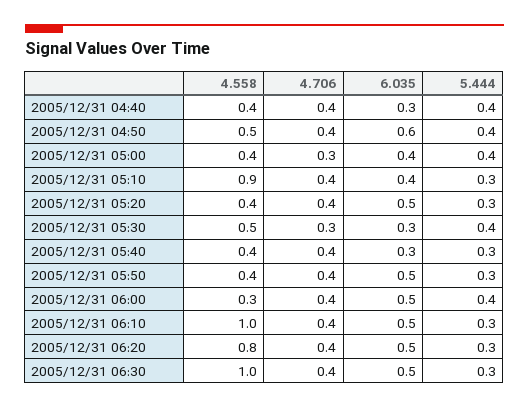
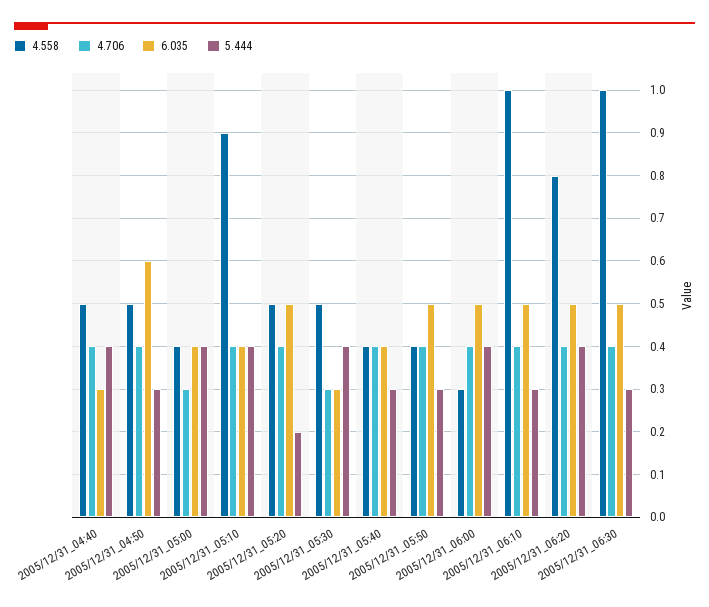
  {
    "4.558": {
-     "2005/12/31 04:40": 0.4,
+     "2005/12/31 04:40": 0.5,
      "2005/12/31 04:50": 0.5,
      "2005/12/31 05:00": 0.4,
      "2005/12/31 05:10": 0.9,
-     "2005/12/31 05:20": 0.4,
+     "2005/12/31 05:20": 0.5,
      "2005/12/31 05:30": 0.5,
      "2005/12/31 05:40": 0.4,
      "2005/12/31 05:50": 0.4,
      "2005/12/31 06:00": 0.3,
      "2005/12/31 06:10": 1,
      "2005/12/31 06:20": 0.8,
      "2005/12/31 06:30": 1
    },
    "4.706": {
      "2005/12/31 04:40": 0.4,
      "2005/12/31 04:50": 0.4,
      "2005/12/31 05:00": 0.3,
      "2005/12/31 05:10": 0.4,
      "2005/12/31 05:20": 0.4,
      "2005/12/31 05:30": 0.3,
      "2005/12/31 05:40": 0.4,
      "2005/12/31 05:50": 0.4,
      "2005/12/31 06:00": 0.4,
      "2005/12/31 06:10": 0.4,
      "2005/12/31 06:20": 0.4,
      "2005/12/31 06:30": 0.4
    },
    "6.035": {
      "2005/12/31 04:40": 0.3,
      "2005/12/31 04:50": 0.6,
      "2005/12/31 05:00": 0.4,
      "2005/12/31 05:10": 0.4,
      "2005/12/31 05:20": 0.5,
      "2005/12/31 05:30": 0.3,
-     "2005/12/31 05:40": 0.3,
+     "2005/12/31 05:40": 0.4,
      "2005/12/31 05:50": 0.5,
      "2005/12/31 06:00": 0.5,
      "2005/12/31 06:10": 0.5,
      "2005/12/31 06:20": 0.5,
      "2005/12/31 06:30": 0.5
    },
    "5.444": {
      "2005/12/31 04:40": 0.4,
-     "2005/12/31 04:50": 0.4,
+     "2005/12/31 04:50": 0.3,
      "2005/12/31 05:00": 0.4,
-     "2005/12/31 05:10": 0.3,
+     "2005/12/31 05:10": 0.4,
-     "2005/12/31 05:20": 0.3,
+     "2005/12/31 05:20": 0.2,
      "2005/12/31 05:30": 0.4,
      "2005/12/31 05:40": 0.3,
      "2005/12/31 05:50": 0.3,
      "2005/12/31 06:00": 0.4,
      "2005/12/31 06:10": 0.3,
-     "2005/12/31 06:20": 0.3,
+     "2005/12/31 06:20": 0.4,
      "2005/12/31 06:30": 0.3
    }
  }

